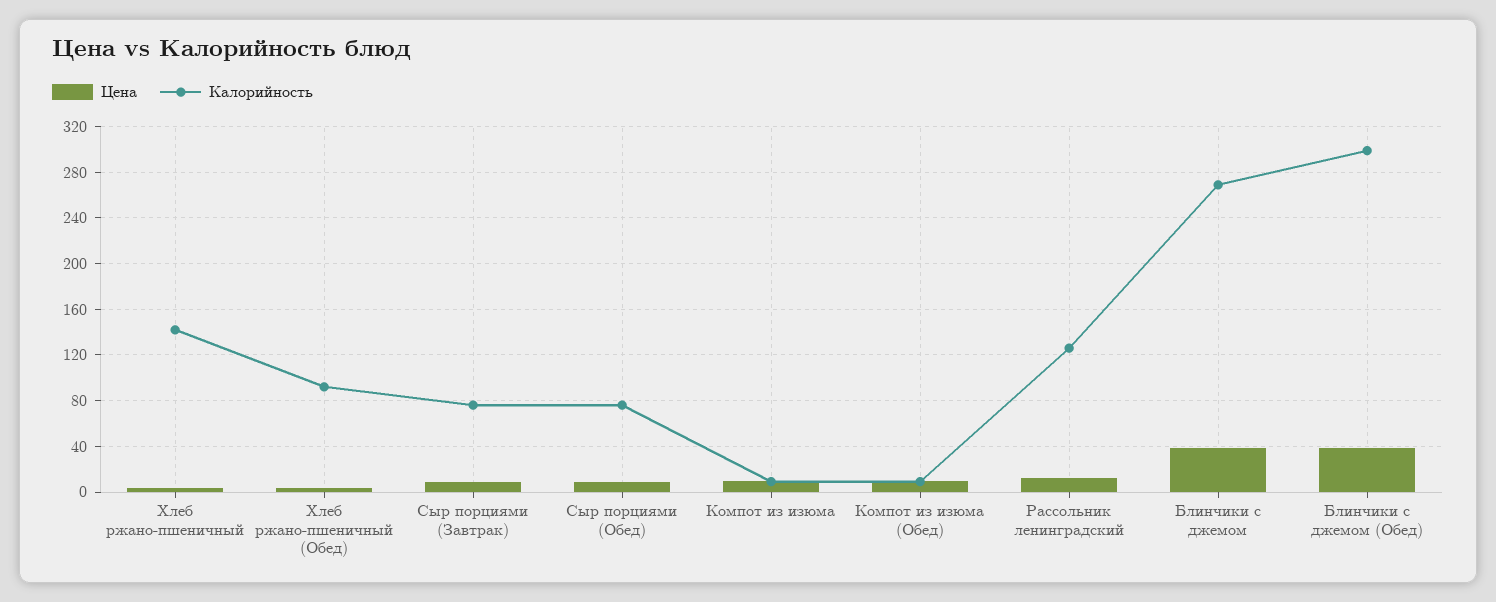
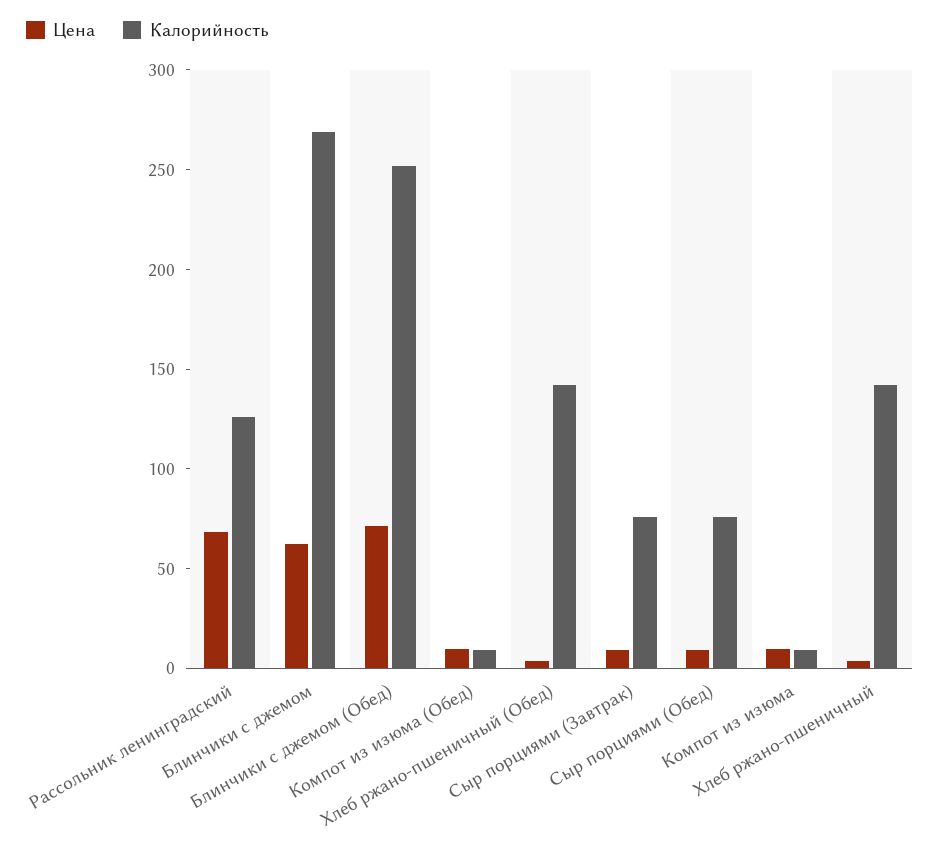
  {
    "Цена": {
      "Хлеб ржано-пшеничный": 0,
      "Хлеб ржано-пшеничный (Обед)": 0,
      "Сыр порциями (Завтрак)": 10,
      "Сыр порциями (Обед)": 10,
      "Компот из изюма": 10,
      "Компот из изюма (Обед)": 10,
-     "Рассольник ленинградский": 10,
+     "Рассольник ленинградский": 70,
-     "Блинчики с джемом": 40,
+     "Блинчики с джемом": 60,
-     "Блинчики с джемом (Обед)": 40
+     "Блинчики с джемом (Обед)": 70
    },
    "Калорийность": {
      "Хлеб ржано-пшеничный": 140,
-     "Хлеб ржано-пшеничный (Обед)": 90,
+     "Хлеб ржано-пшеничный (Обед)": 140,
      "Сыр порциями (Завтрак)": 80,
      "Сыр порциями (Обед)": 80,
      "Компот из изюма": 10,
      "Компот из изюма (Обед)": 10,
      "Рассольник ленинградский": 130,
      "Блинчики с джемом": 270,
-     "Блинчики с джемом (Обед)": 300
+     "Блинчики с джемом (Обед)": 250
    }
  }

